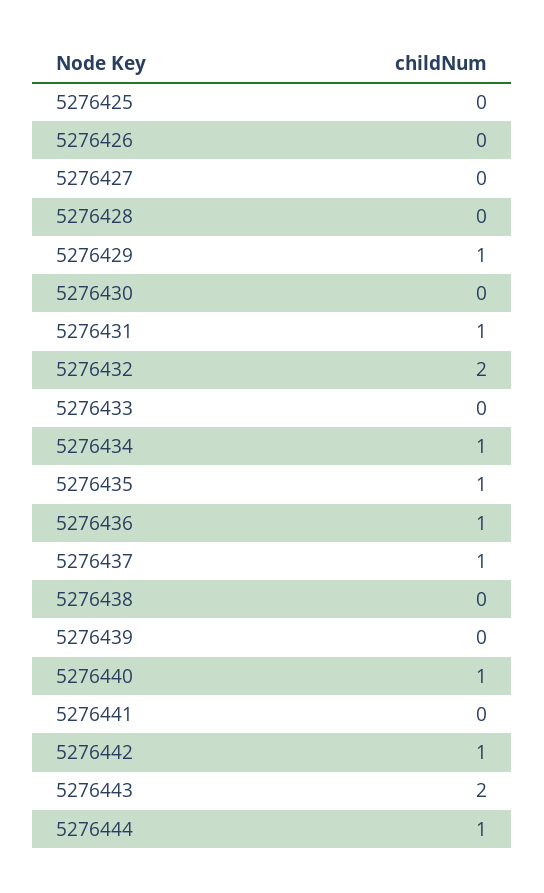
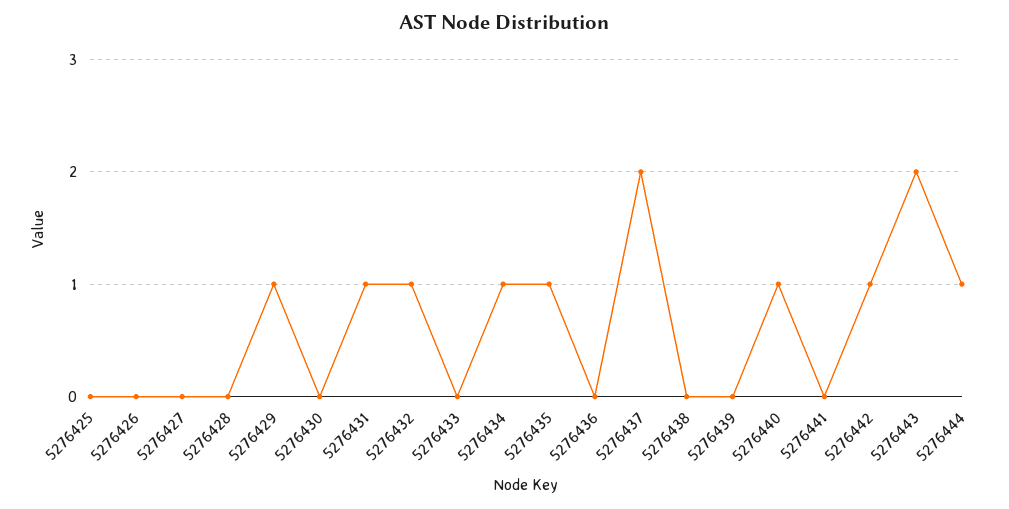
  {
    "5276425": 0,
    "5276426": 0,
    "5276427": 0,
    "5276428": 0,
    "5276429": 1,
    "5276430": 0,
    "5276431": 1,
-   "5276432": 2,
+   "5276432": 1,
    "5276433": 0,
    "5276434": 1,
    "5276435": 1,
-   "5276436": 1,
+   "5276436": 0,
-   "5276437": 1,
+   "5276437": 2,
    "5276438": 0,
    "5276439": 0,
    "5276440": 1,
    "5276441": 0,
    "5276442": 1,
    "5276443": 2,
    "5276444": 1
  }

